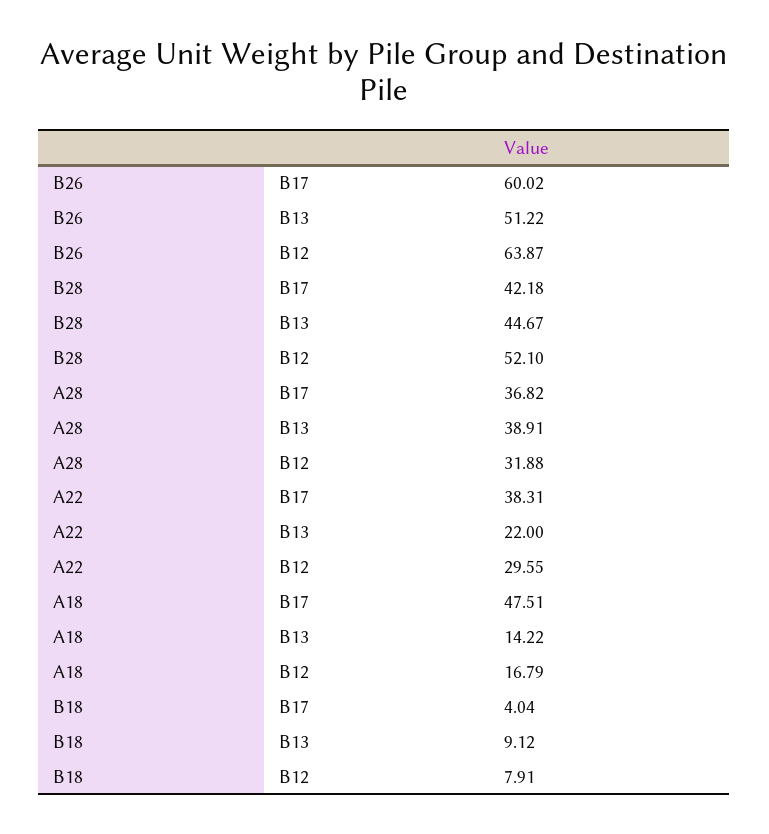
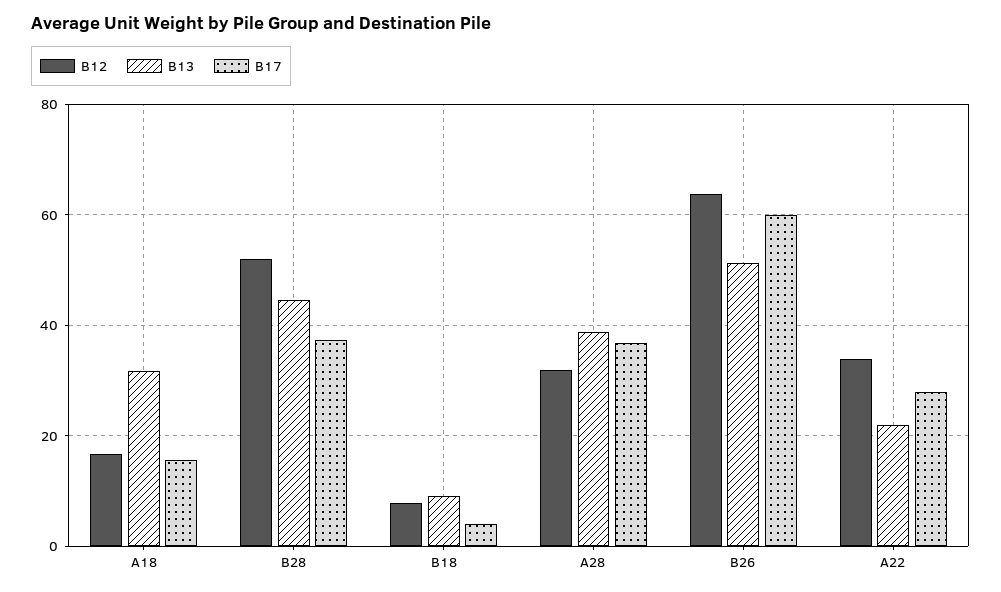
  {
    "B17": {
      "B26": 60.02,
-     "B28": 42.18,
+     "B28": 38,
      "A28": 36.82,
-     "A22": 38.31,
+     "A22": 28,
-     "A18": 47.51,
+     "A18": 16,
      "B18": 4.04
    },
    "B13": {
      "B26": 51.22,
      "B28": 44.67,
      "A28": 38.91,
      "A22": 22,
-     "A18": 14.22,
+     "A18": 32,
      "B18": 9.12
    },
    "B12": {
      "B26": 63.87,
      "B28": 52.1,
      "A28": 31.88,
-     "A22": 29.55,
+     "A22": 34,
      "A18": 16.79,
      "B18": 7.91
    }
  }

